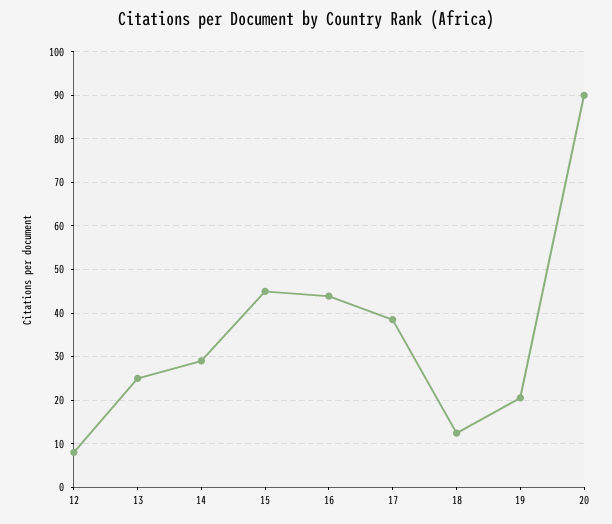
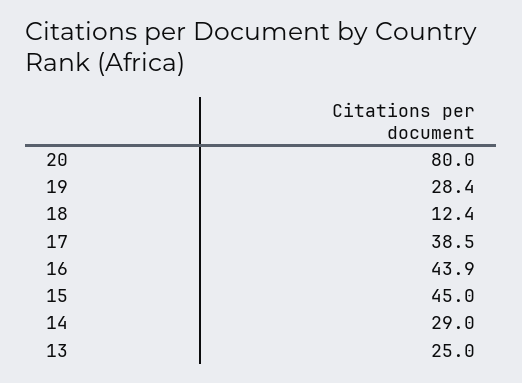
  {
-   "12": 8,
    "13": 25,
    "14": 29,
    "15": 45,
    "16": 43.9,
    "17": 38.5,
    "18": 12.4,
-   "19": 20,
+   "19": 28.4,
-   "20": 90
+   "20": 80
  }

